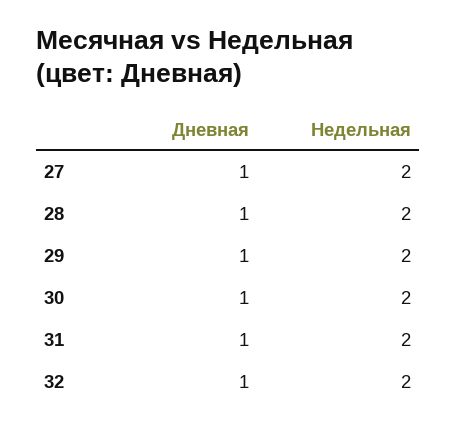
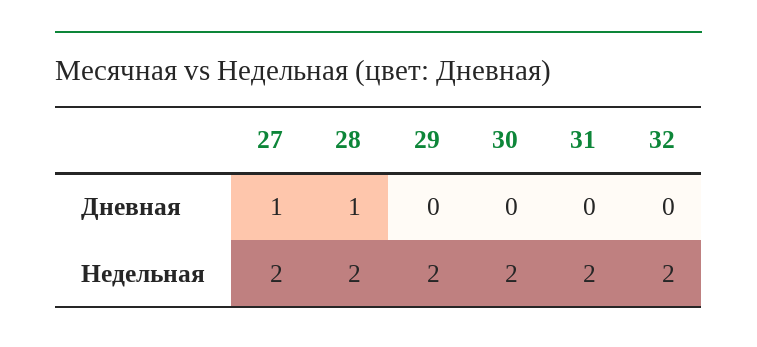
  {
    "Дневная": {
      "27": 1,
      "28": 1,
-     "29": 1,
+     "29": 0,
-     "30": 1,
+     "30": 0,
-     "31": 1,
+     "31": 0,
-     "32": 1
+     "32": 0
    },
    "Недельная": {
      "27": 2,
      "28": 2,
      "29": 2,
      "30": 2,
      "31": 2,
      "32": 2
    }
  }

